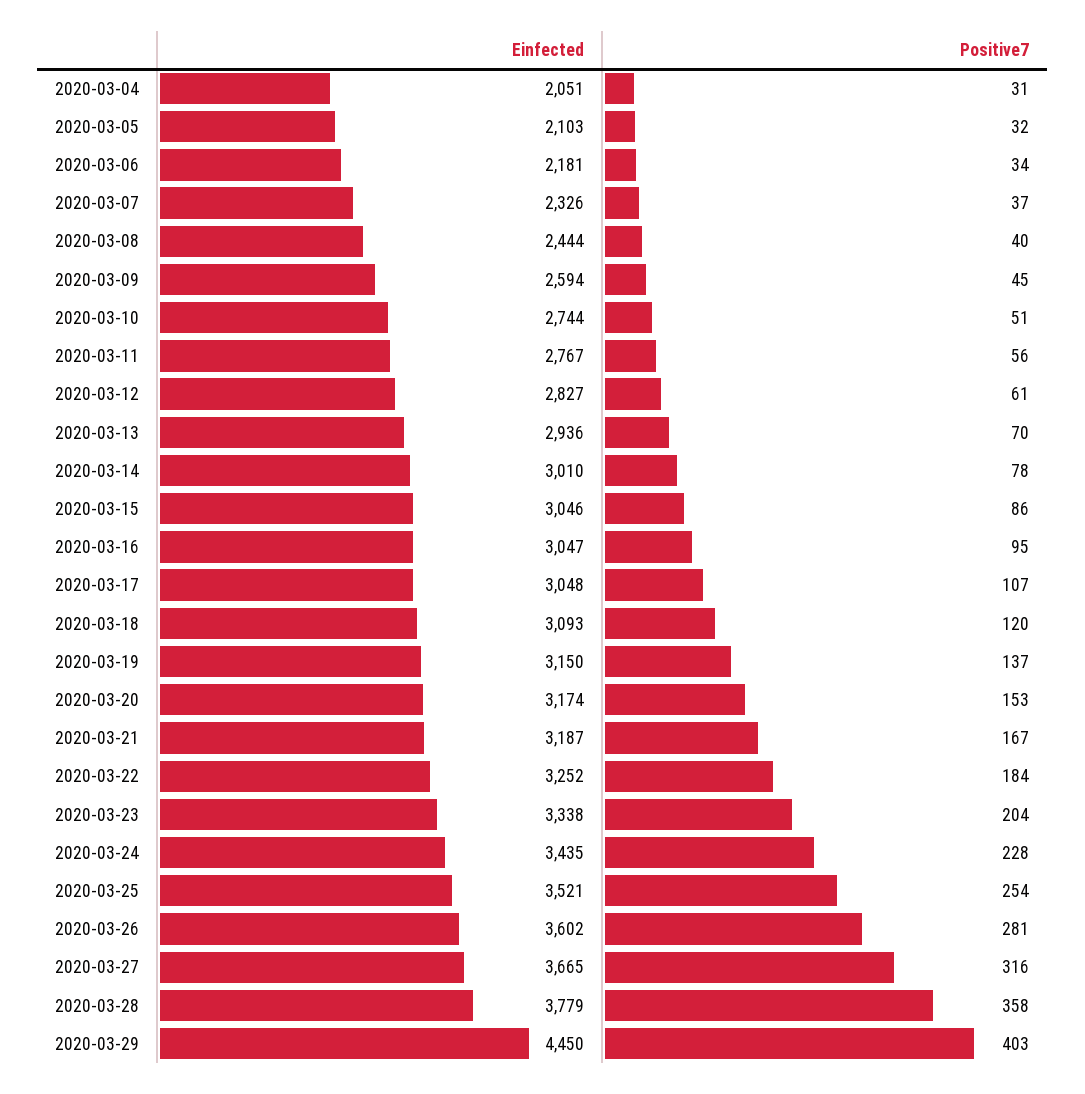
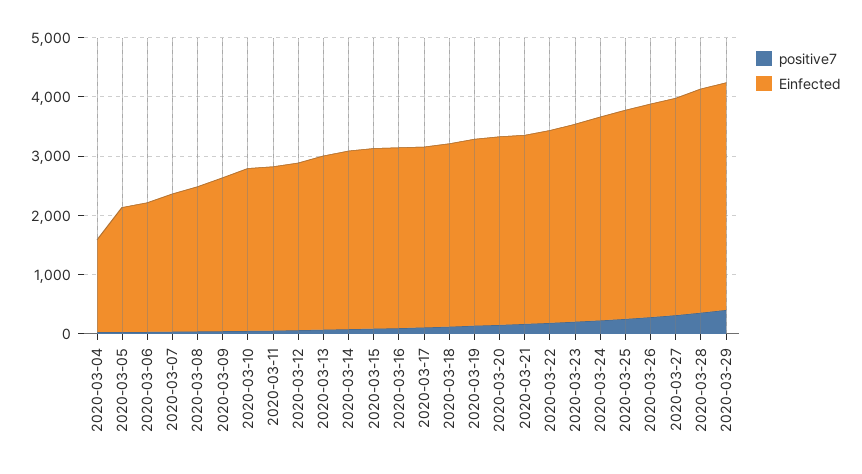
  {
    "Einfected": {
-     "2020-03-04": 2051,
+     "2020-03-04": 1600,
      "2020-03-05": 2103,
      "2020-03-06": 2181,
      "2020-03-07": 2326,
      "2020-03-08": 2444,
      "2020-03-09": 2594,
      "2020-03-10": 2744,
      "2020-03-11": 2767,
      "2020-03-12": 2827,
      "2020-03-13": 2936,
      "2020-03-14": 3010,
      "2020-03-15": 3046,
      "2020-03-16": 3047,
      "2020-03-17": 3048,
      "2020-03-18": 3093,
      "2020-03-19": 3150,
      "2020-03-20": 3174,
      "2020-03-21": 3187,
      "2020-03-22": 3252,
      "2020-03-23": 3338,
      "2020-03-24": 3435,
      "2020-03-25": 3521,
      "2020-03-26": 3602,
      "2020-03-27": 3665,
      "2020-03-28": 3779,
-     "2020-03-29": 4450
+     "2020-03-29": 3800
    },
    "Positive7": {
      "2020-03-04": 31,
      "2020-03-05": 32,
      "2020-03-06": 34,
      "2020-03-07": 37,
      "2020-03-08": 40,
      "2020-03-09": 45,
      "2020-03-10": 51,
      "2020-03-11": 56,
      "2020-03-12": 61,
      "2020-03-13": 70,
      "2020-03-14": 78,
      "2020-03-15": 86,
      "2020-03-16": 95,
      "2020-03-17": 107,
      "2020-03-18": 120,
      "2020-03-19": 137,
      "2020-03-20": 153,
      "2020-03-21": 167,
      "2020-03-22": 184,
      "2020-03-23": 204,
      "2020-03-24": 228,
      "2020-03-25": 254,
      "2020-03-26": 281,
      "2020-03-27": 316,
      "2020-03-28": 358,
      "2020-03-29": 403
    }
  }

